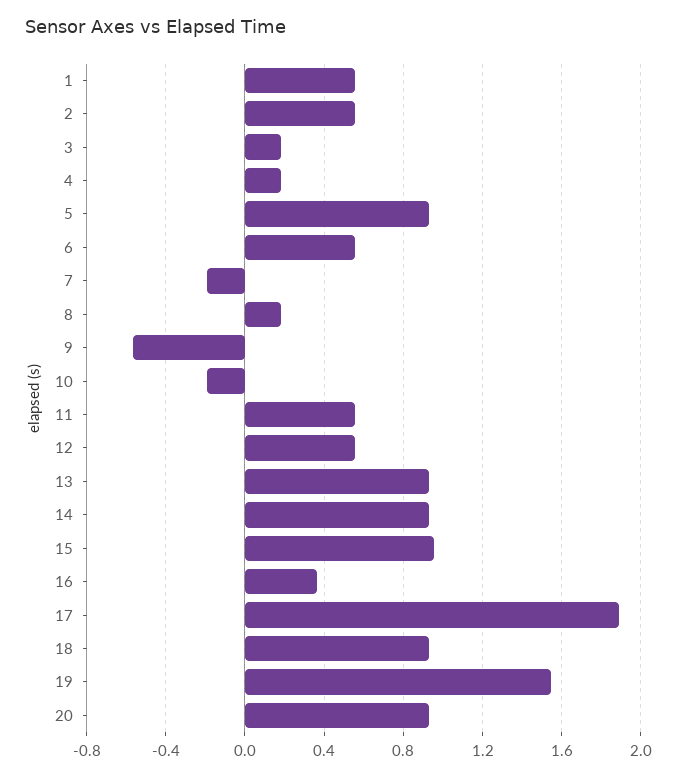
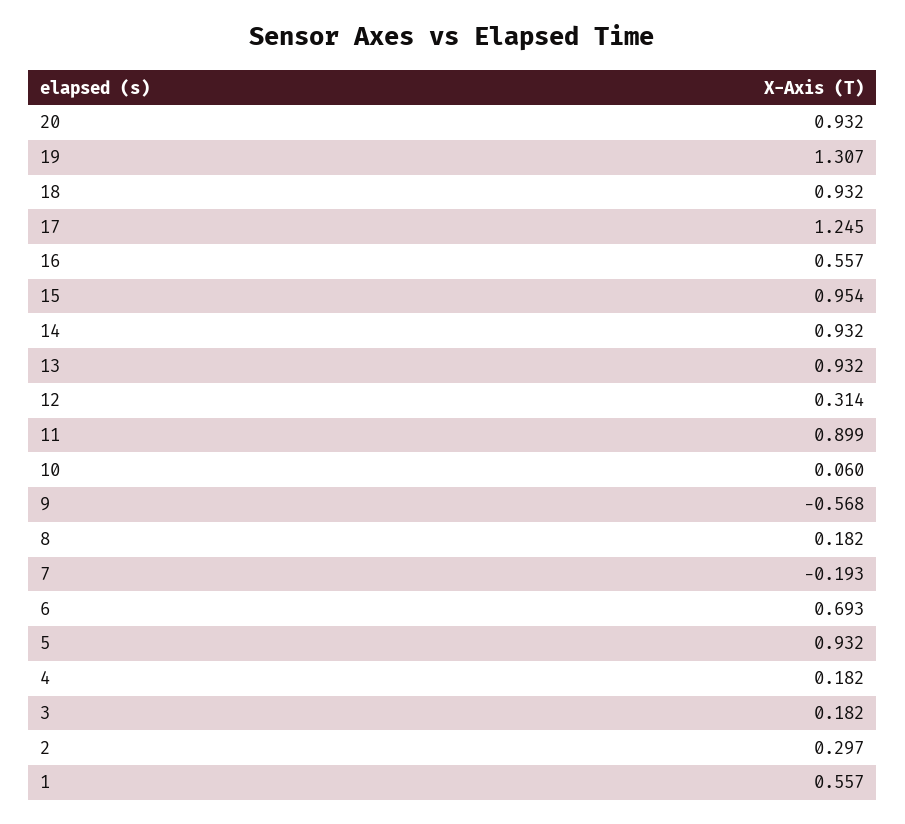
  {
    "1": 0.557,
-   "2": 0.55,
+   "2": 0.297,
    "3": 0.182,
    "4": 0.182,
    "5": 0.932,
-   "6": 0.55,
+   "6": 0.693,
    "7": -0.193,
    "8": 0.182,
    "9": -0.568,
-   "10": -0.2,
+   "10": 0.06,
-   "11": 0.55,
+   "11": 0.899,
-   "12": 0.55,
+   "12": 0.314,
    "13": 0.932,
    "14": 0.932,
    "15": 0.954,
-   "16": 0.35,
+   "16": 0.557,
-   "17": 1.9,
+   "17": 1.245,
    "18": 0.932,
-   "19": 1.55,
+   "19": 1.307,
    "20": 0.932
  }

